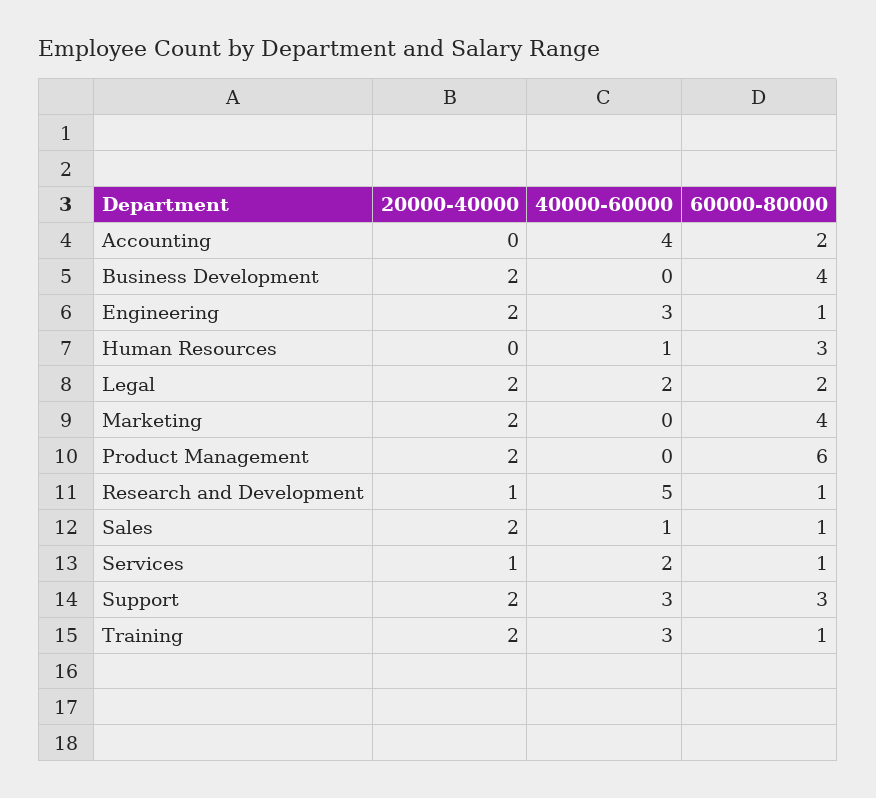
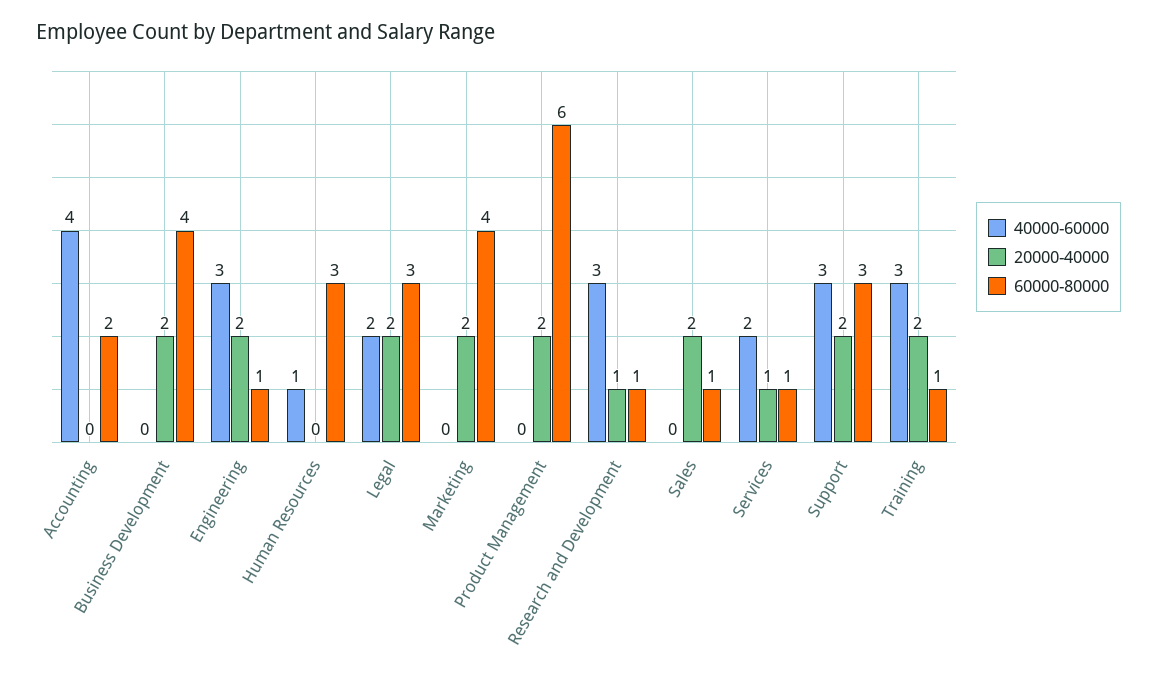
  {
    "20000-40000": {
      "Accounting": 0,
      "Business Development": 2,
      "Engineering": 2,
      "Human Resources": 0,
      "Legal": 2,
      "Marketing": 2,
      "Product Management": 2,
      "Research and Development": 1,
      "Sales": 2,
      "Services": 1,
      "Support": 2,
      "Training": 2
    },
    "40000-60000": {
      "Accounting": 4,
      "Business Development": 0,
      "Engineering": 3,
      "Human Resources": 1,
      "Legal": 2,
      "Marketing": 0,
      "Product Management": 0,
-     "Research and Development": 5,
+     "Research and Development": 3,
-     "Sales": 1,
+     "Sales": 0,
      "Services": 2,
      "Support": 3,
      "Training": 3
    },
    "60000-80000": {
      "Accounting": 2,
      "Business Development": 4,
      "Engineering": 1,
      "Human Resources": 3,
-     "Legal": 2,
+     "Legal": 3,
      "Marketing": 4,
      "Product Management": 6,
      "Research and Development": 1,
      "Sales": 1,
      "Services": 1,
      "Support": 3,
      "Training": 1
    }
  }

